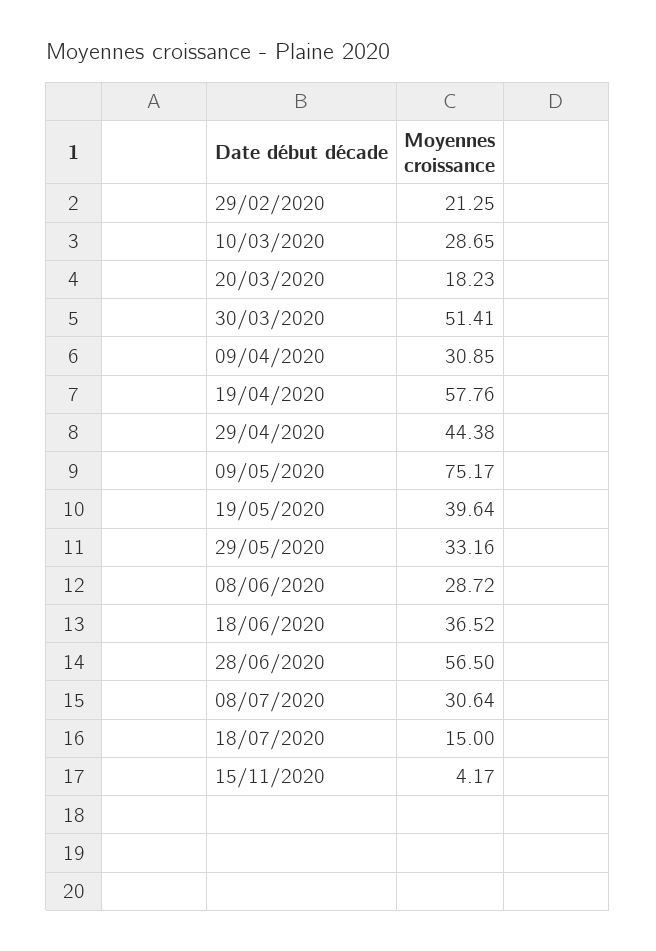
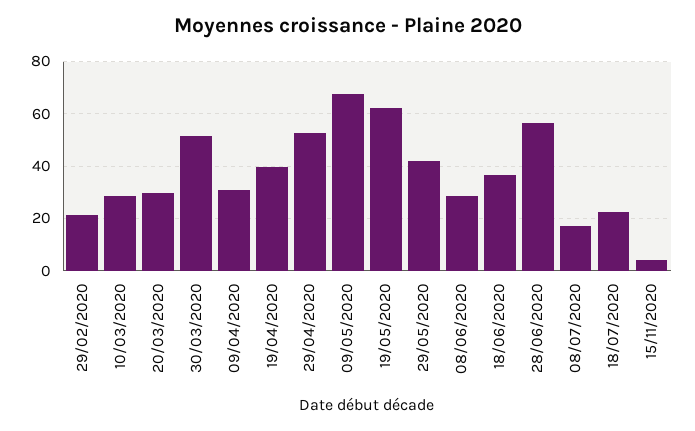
  {
    "29/02/2020": 21.25,
    "10/03/2020": 28.65,
-   "20/03/2020": 18.23,
+   "20/03/2020": 30,
    "30/03/2020": 51.41,
    "09/04/2020": 30.85,
-   "19/04/2020": 57.76,
+   "19/04/2020": 40,
-   "29/04/2020": 44.38,
+   "29/04/2020": 52.5,
-   "09/05/2020": 75.17,
+   "09/05/2020": 67.5,
-   "19/05/2020": 39.64,
+   "19/05/2020": 62.5,
-   "29/05/2020": 33.16,
+   "29/05/2020": 42.5,
    "08/06/2020": 28.72,
    "18/06/2020": 36.52,
    "28/06/2020": 56.5,
-   "08/07/2020": 30.64,
+   "08/07/2020": 17.5,
-   "18/07/2020": 15,
+   "18/07/2020": 22.5,
    "15/11/2020": 4.17
  }

